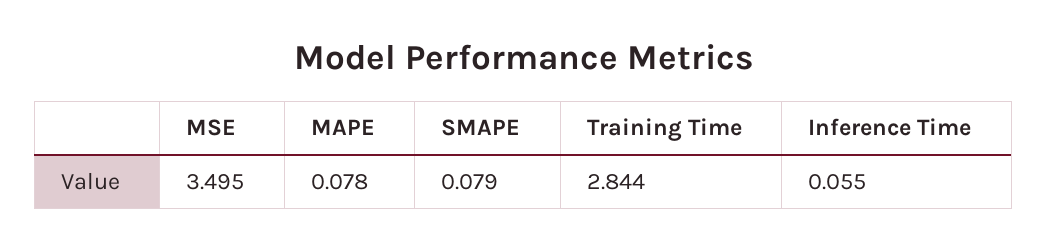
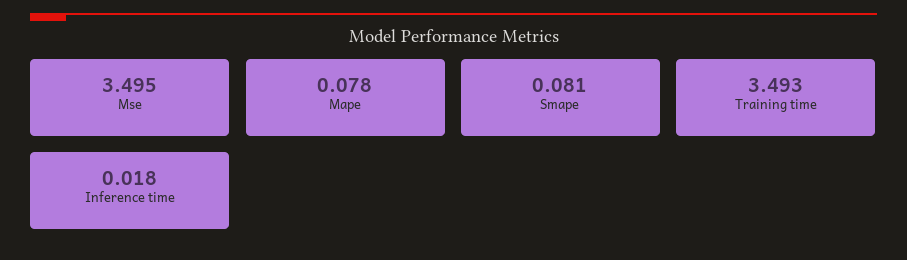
  {
    "MSE": 3.495,
    "MAPE": 0.078,
-   "SMAPE": 0.079,
+   "SMAPE": 0.081,
-   "Training Time": 2.844,
+   "Training Time": 3.493,
-   "Inference Time": 0.055
+   "Inference Time": 0.018
  }

